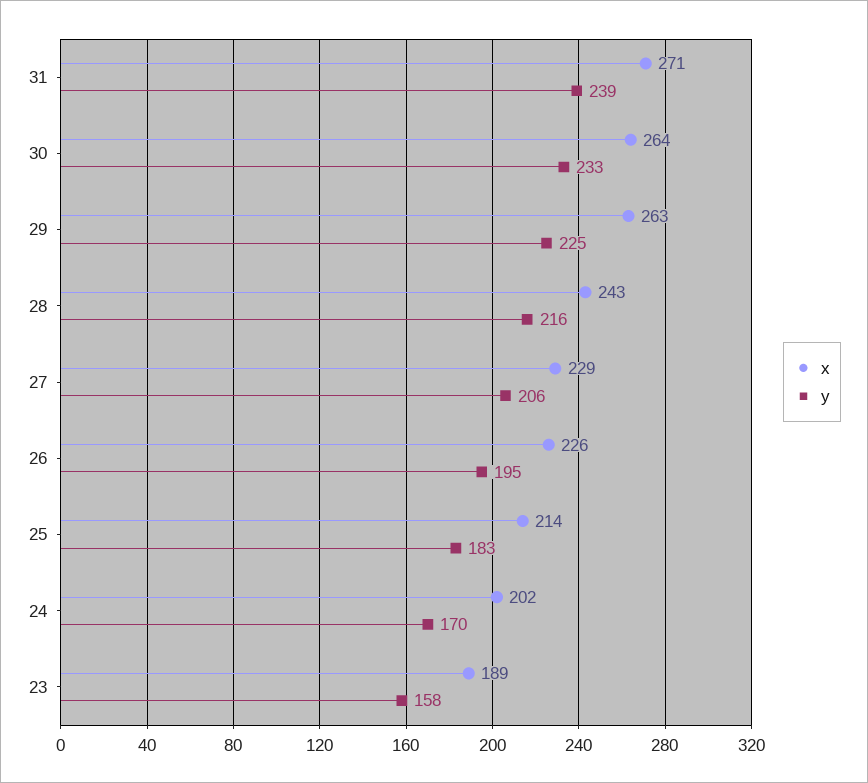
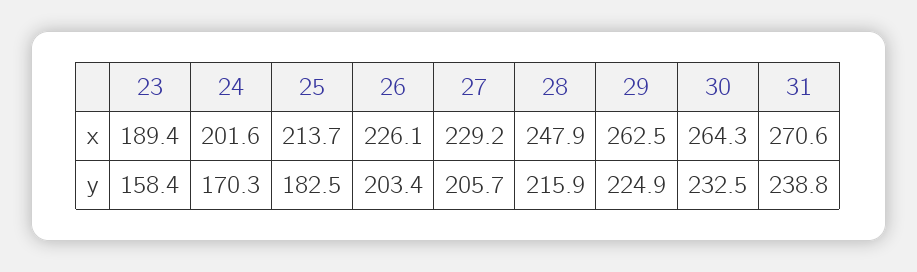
  {
    "x": {
      "31": 270.6,
      "30": 264.3,
      "29": 262.5,
-     "28": 243,
+     "28": 247.9,
      "27": 229.2,
      "26": 226.1,
      "25": 213.7,
      "24": 201.6,
      "23": 189.4
    },
    "y": {
      "31": 238.8,
      "30": 232.5,
      "29": 224.9,
      "28": 215.9,
      "27": 205.7,
-     "26": 195,
+     "26": 203.4,
      "25": 182.5,
      "24": 170.3,
      "23": 158.4
    }
  }

